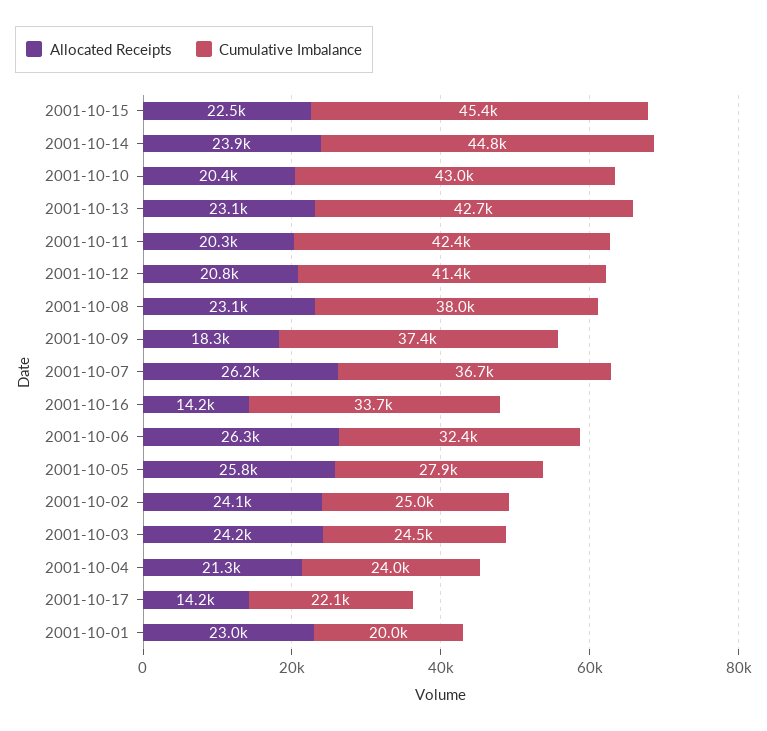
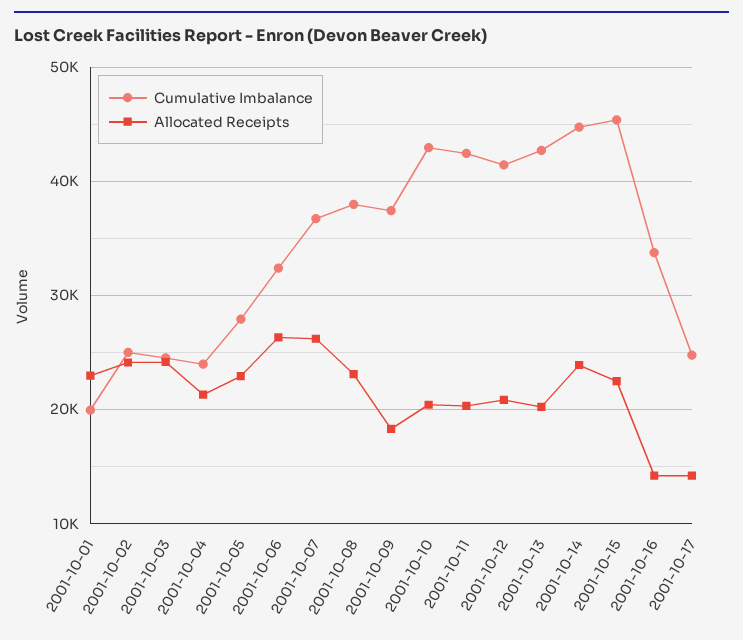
  {
    "Allocated Receipts": {
      "2001-10-15": 22500,
      "2001-10-14": 23900,
      "2001-10-10": 20400,
-     "2001-10-13": 23100,
+     "2001-10-13": 20000,
      "2001-10-11": 20300,
      "2001-10-12": 20800,
      "2001-10-08": 23100,
      "2001-10-09": 18300,
      "2001-10-07": 26200,
      "2001-10-16": 14200,
      "2001-10-06": 26300,
-     "2001-10-05": 25800,
+     "2001-10-05": 23000,
      "2001-10-02": 24100,
      "2001-10-03": 24200,
      "2001-10-04": 21300,
      "2001-10-17": 14200,
      "2001-10-01": 23000
    },
    "Cumulative Imbalance": {
      "2001-10-15": 45400,
      "2001-10-14": 44800,
      "2001-10-10": 43000,
      "2001-10-13": 42700,
      "2001-10-11": 42400,
      "2001-10-12": 41400,
      "2001-10-08": 38000,
      "2001-10-09": 37400,
      "2001-10-07": 36700,
      "2001-10-16": 33700,
      "2001-10-06": 32400,
      "2001-10-05": 27900,
      "2001-10-02": 25000,
      "2001-10-03": 24500,
      "2001-10-04": 24000,
-     "2001-10-17": 22100,
+     "2001-10-17": 25000,
      "2001-10-01": 20000
    }
  }

